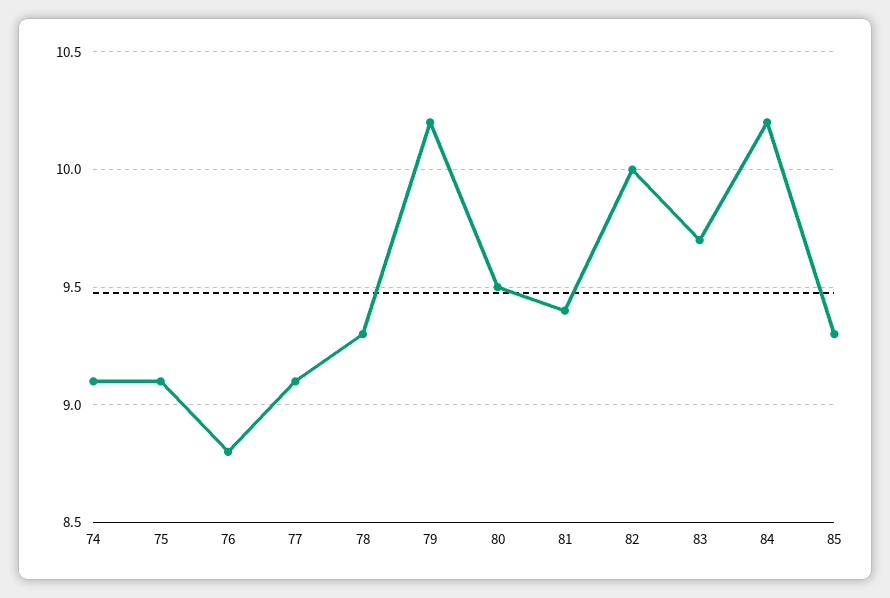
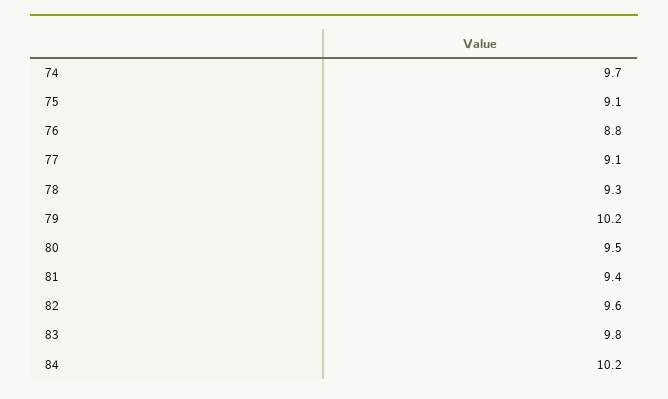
  {
-   "74": 9.1,
+   "74": 9.7,
    "75": 9.1,
    "76": 8.8,
    "77": 9.1,
    "78": 9.3,
    "79": 10.2,
    "80": 9.5,
    "81": 9.4,
-   "82": 10,
+   "82": 9.6,
-   "83": 9.7,
+   "83": 9.8,
-   "84": 10.2,
+   "84": 10.2
-   "85": 9.3
  }

